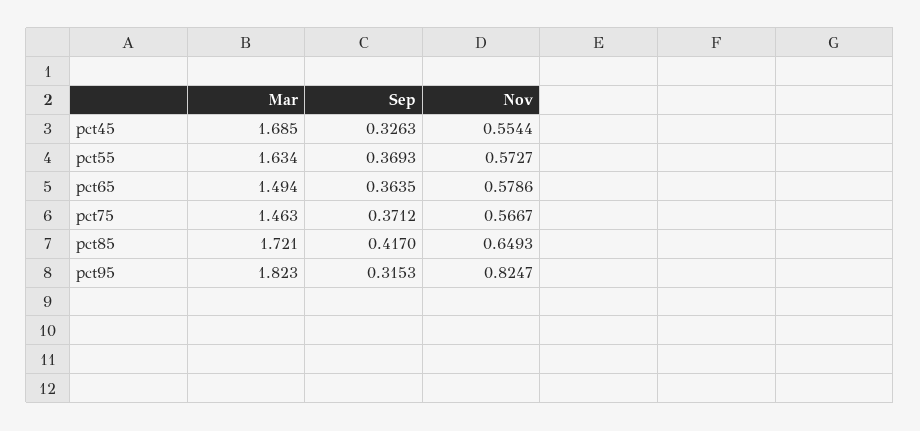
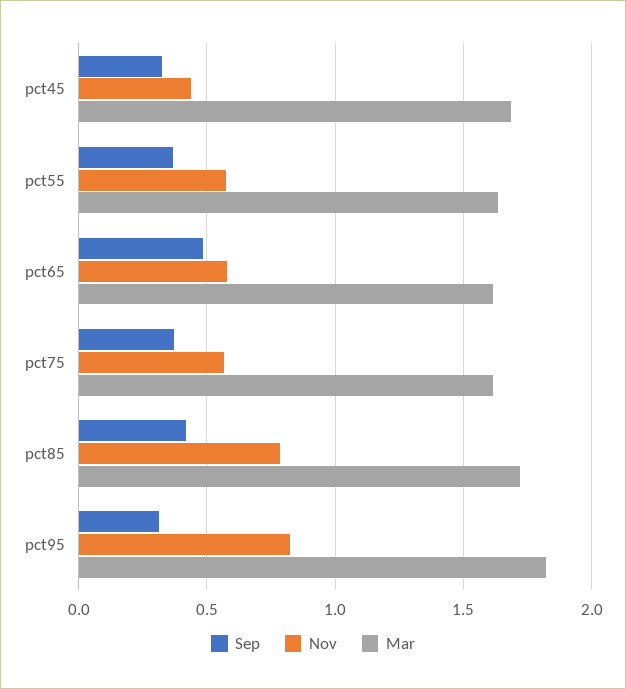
  {
    "Mar": {
      "pct45": 1.685,
      "pct55": 1.634,
-     "pct65": 1.494,
+     "pct65": 1.6,
-     "pct75": 1.463,
+     "pct75": 1.6,
      "pct85": 1.721,
      "pct95": 1.823
    },
    "Sep": {
      "pct45": 0.3263,
      "pct55": 0.3693,
-     "pct65": 0.3635,
+     "pct65": 0.5,
      "pct75": 0.3712,
      "pct85": 0.417,
      "pct95": 0.3153
    },
    "Nov": {
-     "pct45": 0.5544,
+     "pct45": 0.45,
      "pct55": 0.5727,
      "pct65": 0.5786,
      "pct75": 0.5667,
-     "pct85": 0.6493,
+     "pct85": 0.8,
      "pct95": 0.8247
    }
  }

